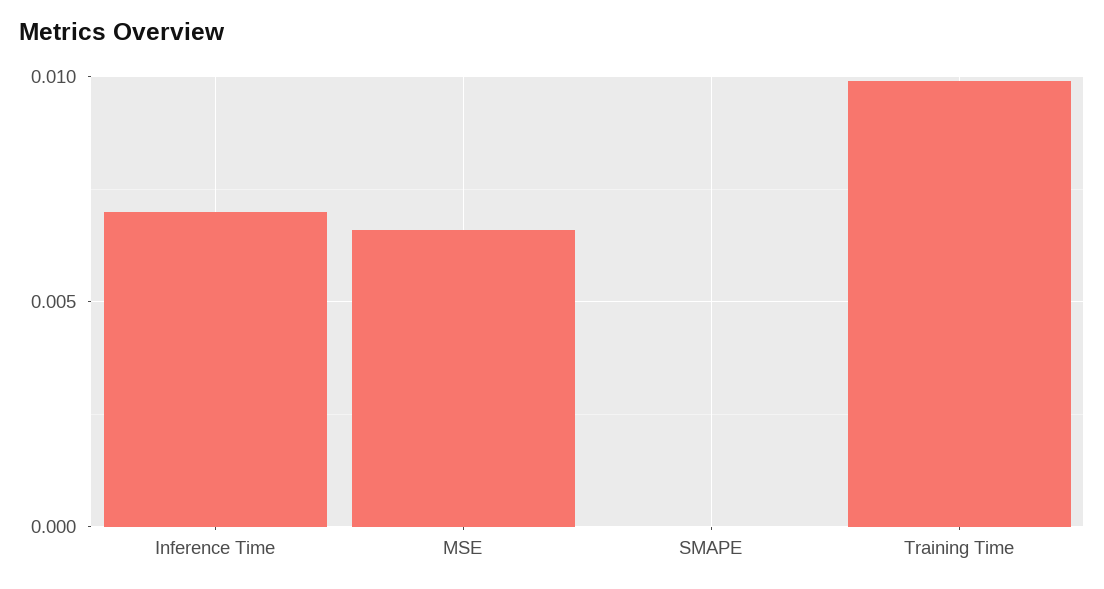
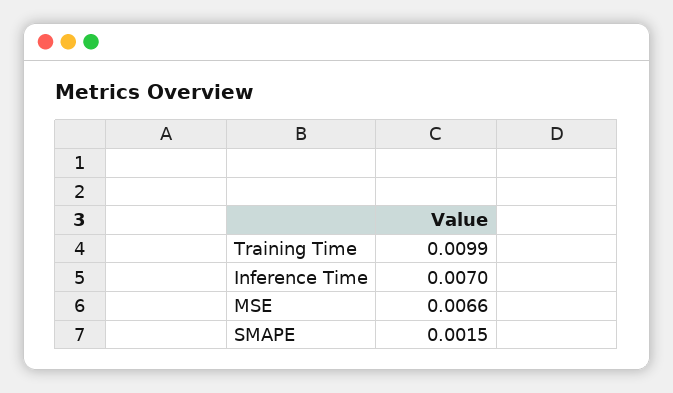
  {
    "Inference Time": 0.007,
    "MSE": 0.0066,
-   "SMAPE": 0,
+   "SMAPE": 0.0015,
    "Training Time": 0.0099
  }

